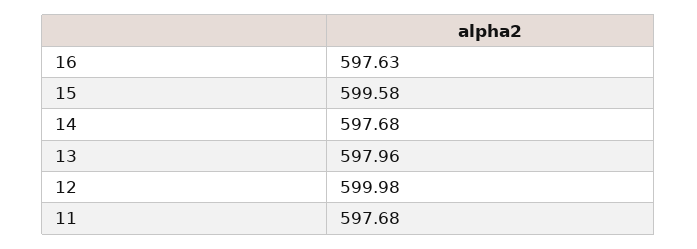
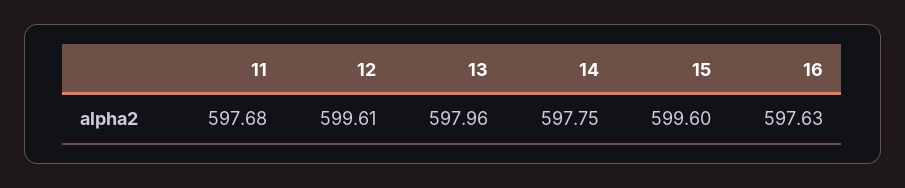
  {
    "16": 597.63,
-   "15": 599.58,
+   "15": 599.6,
-   "14": 597.68,
+   "14": 597.75,
    "13": 597.96,
-   "12": 599.98,
+   "12": 599.61,
    "11": 597.68
  }

